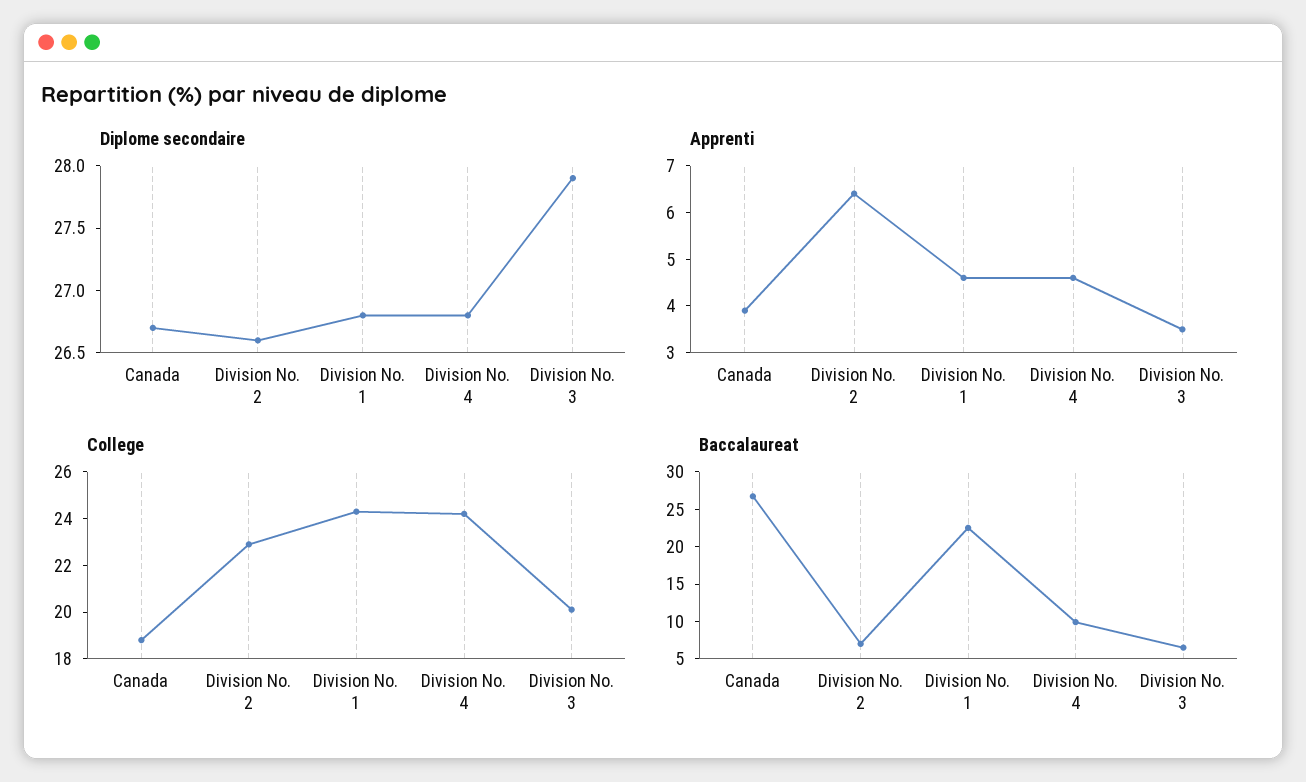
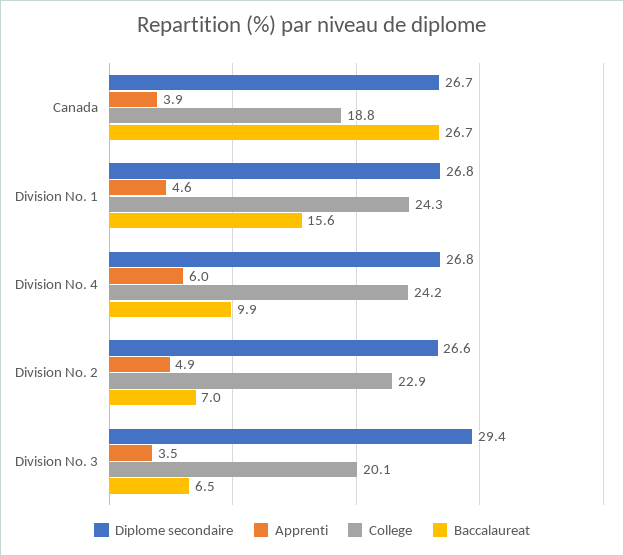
  {
    "Diplome secondaire": {
      "Canada": 26.7,
      "Division No. 2": 26.6,
      "Division No. 1": 26.8,
      "Division No. 4": 26.8,
-     "Division No. 3": 27.9
+     "Division No. 3": 29.4
    },
    "Apprenti": {
      "Canada": 3.9,
-     "Division No. 2": 6.5,
+     "Division No. 2": 4.9,
      "Division No. 1": 4.6,
-     "Division No. 4": 4.5,
+     "Division No. 4": 6,
      "Division No. 3": 3.5
    },
    "College": {
      "Canada": 18.8,
      "Division No. 2": 22.9,
      "Division No. 1": 24.3,
      "Division No. 4": 24.2,
      "Division No. 3": 20.1
    },
    "Baccalaureat": {
      "Canada": 26.7,
      "Division No. 2": 7,
-     "Division No. 1": 22.5,
+     "Division No. 1": 15.6,
      "Division No. 4": 9.9,
      "Division No. 3": 6.5
    }
  }

